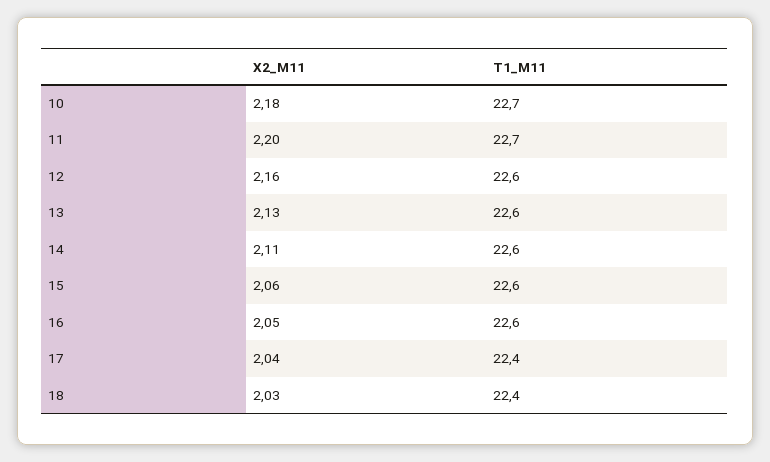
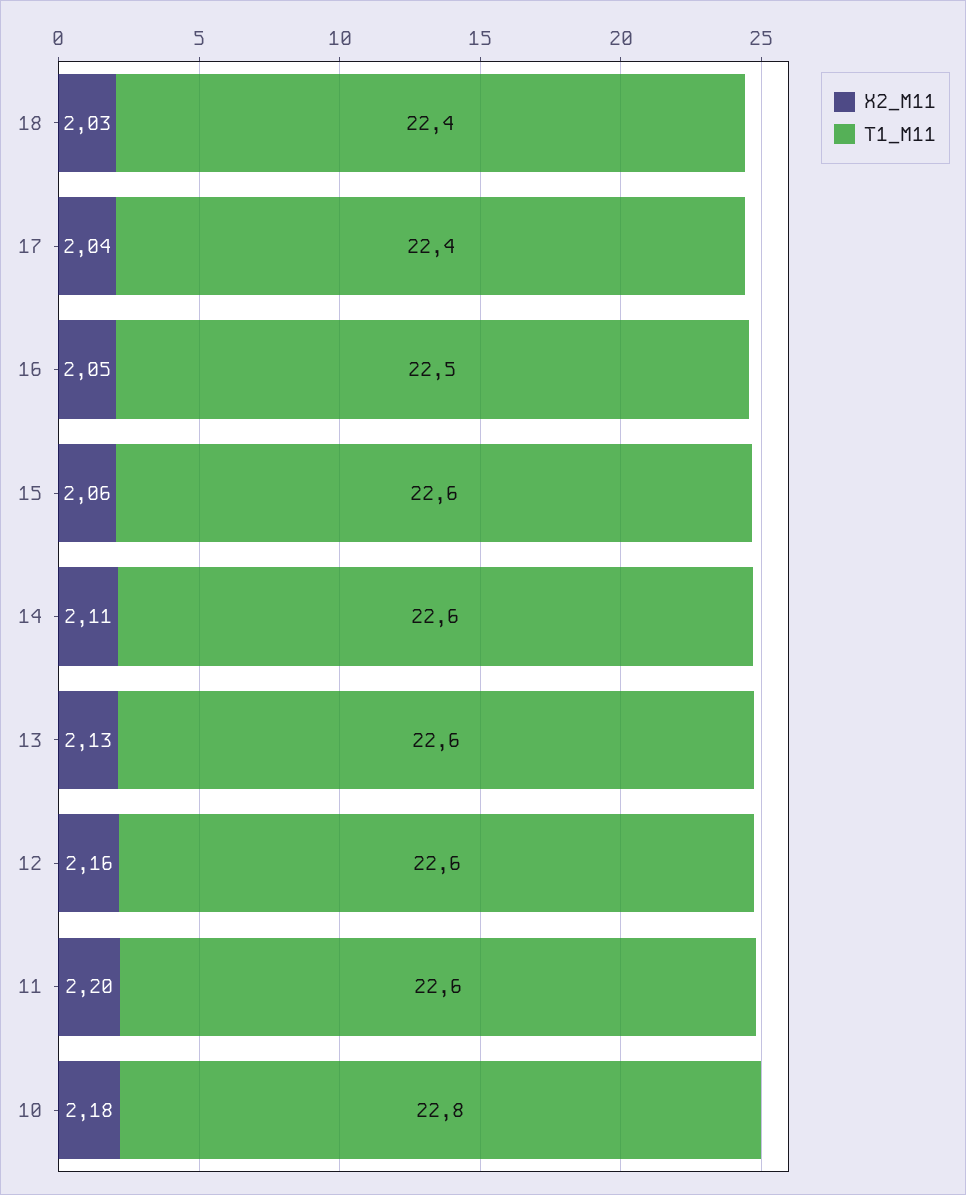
  {
    "X2_M11": {
      "10": 2.18,
      "11": 2.2,
      "12": 2.16,
      "13": 2.13,
      "14": 2.11,
      "15": 2.06,
      "16": 2.05,
      "17": 2.04,
      "18": 2.03
    },
    "T1_M11": {
-     "10": 22.7,
+     "10": 22.8,
-     "11": 22.7,
+     "11": 22.6,
      "12": 22.6,
      "13": 22.6,
      "14": 22.6,
      "15": 22.6,
-     "16": 22.6,
+     "16": 22.5,
      "17": 22.4,
      "18": 22.4
    }
  }

